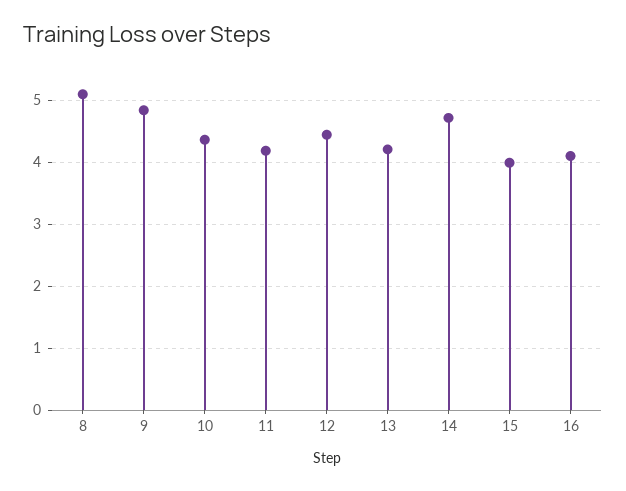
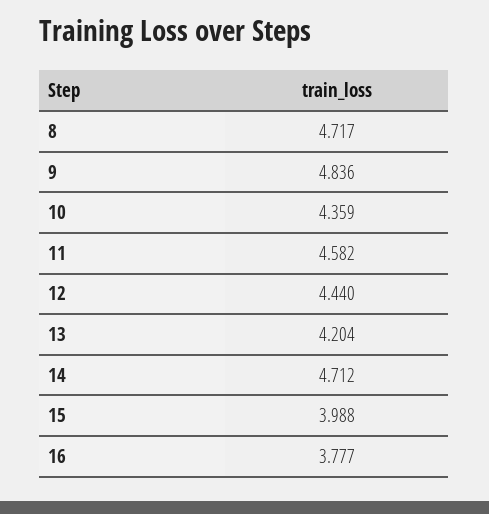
  {
-   "8": 5.1,
+   "8": 4.717,
    "9": 4.836,
    "10": 4.359,
-   "11": 4.2,
+   "11": 4.582,
    "12": 4.44,
    "13": 4.204,
    "14": 4.712,
    "15": 3.988,
-   "16": 4.1
+   "16": 3.777
  }

